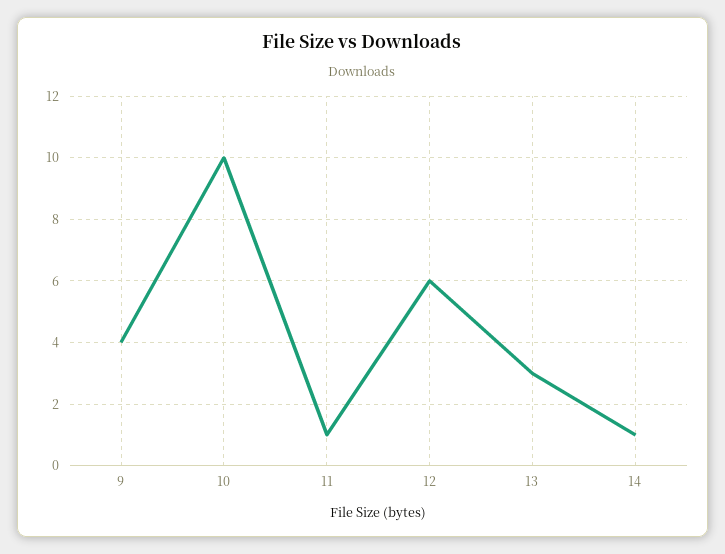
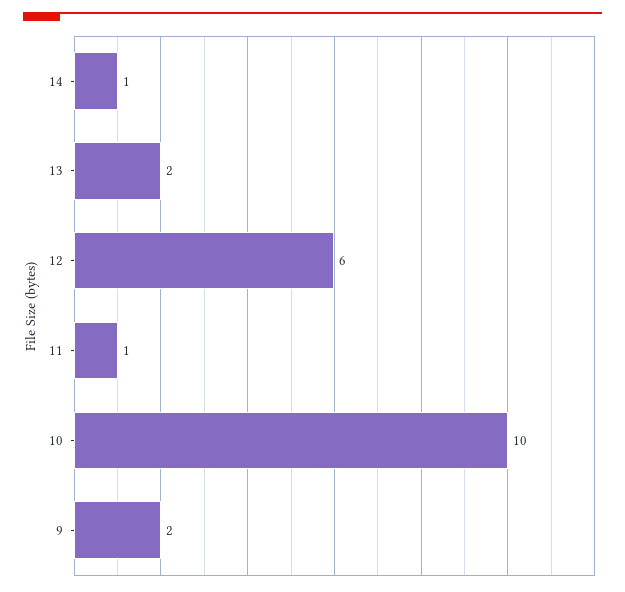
  {
-   "9": 4,
+   "9": 2,
    "10": 10,
    "11": 1,
    "12": 6,
-   "13": 3,
+   "13": 2,
    "14": 1
  }

